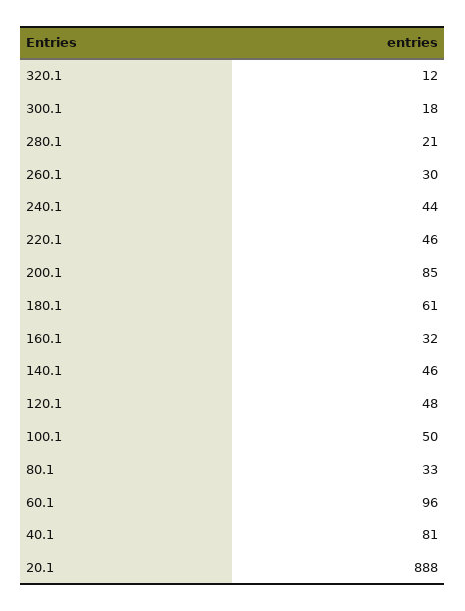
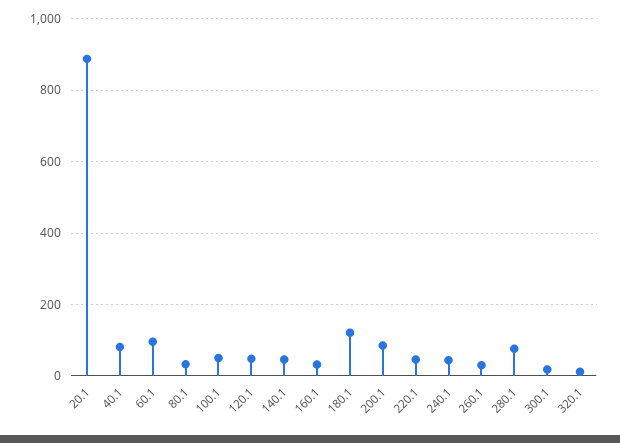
  {
    "320.1": 12,
    "300.1": 18,
-   "280.1": 21,
+   "280.1": 80,
    "260.1": 30,
    "240.1": 44,
    "220.1": 46,
    "200.1": 85,
-   "180.1": 61,
+   "180.1": 120,
    "160.1": 32,
    "140.1": 46,
    "120.1": 48,
    "100.1": 50,
    "80.1": 33,
    "60.1": 96,
    "40.1": 81,
    "20.1": 888
  }

